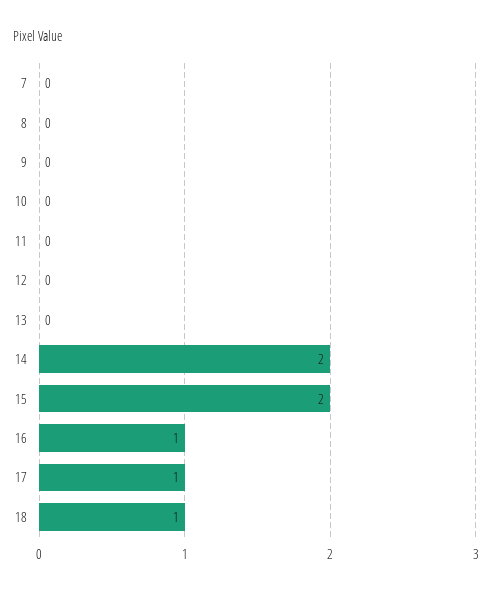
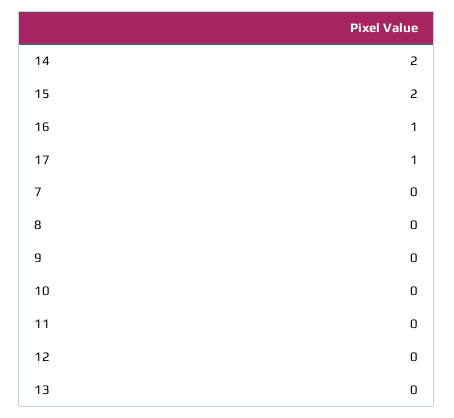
  {
    "7": 0,
    "8": 0,
    "9": 0,
    "10": 0,
    "11": 0,
    "12": 0,
    "13": 0,
    "14": 2,
    "15": 2,
    "16": 1,
-   "17": 1,
+   "17": 1
-   "18": 1
  }

